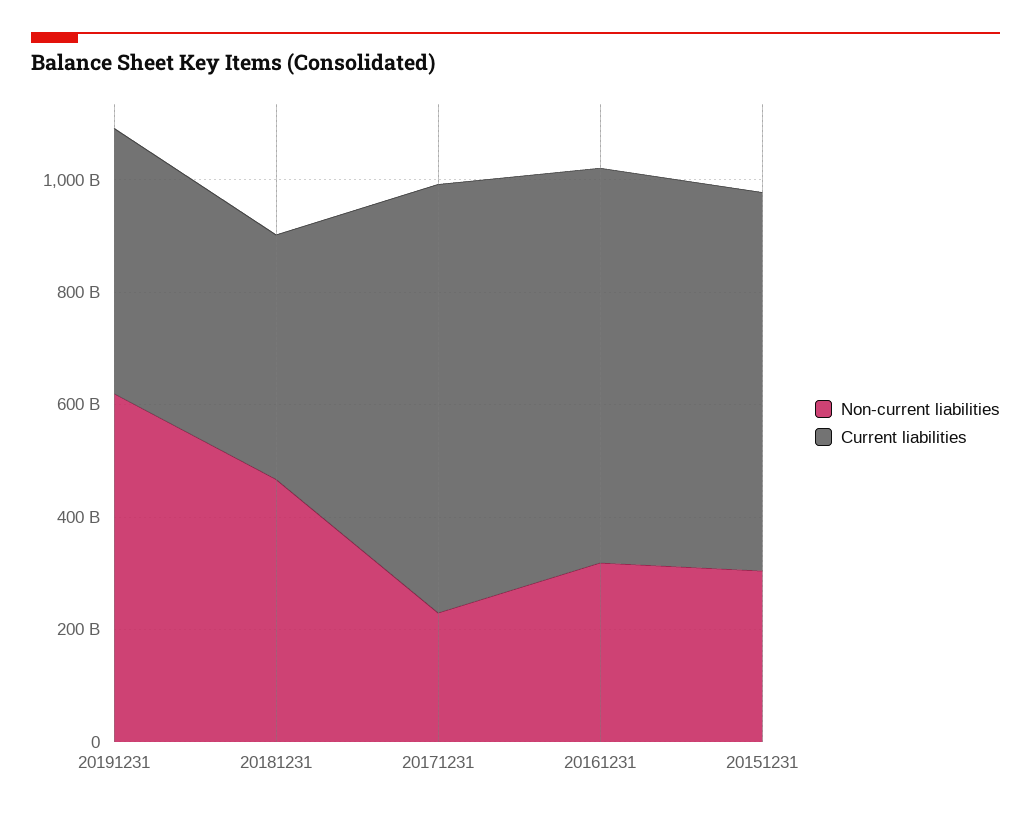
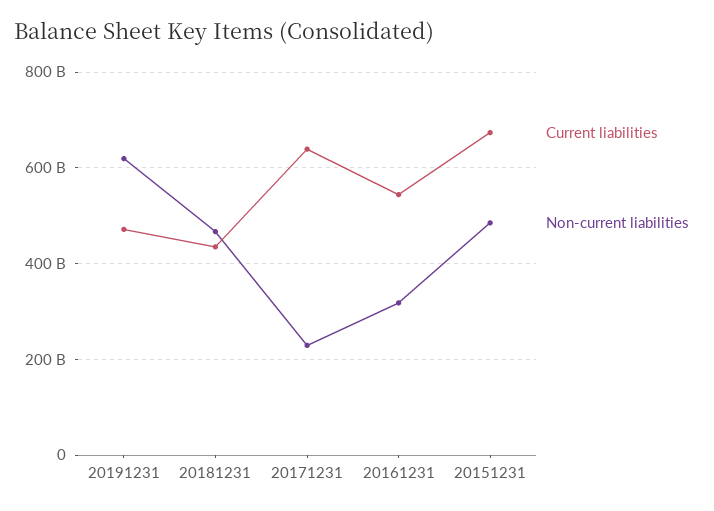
  {
    "Non-current liabilities": {
      "20191231": 620000000000,
      "20181231": 460000000000,
      "20171231": 220000000000,
      "20161231": 320000000000,
-     "20151231": 300000000000
+     "20151231": 480000000000
    },
    "Current liabilities": {
      "20191231": 480000000000,
      "20181231": 440000000000,
-     "20171231": 750000000000,
+     "20171231": 640000000000,
-     "20161231": 700000000000,
+     "20161231": 540000000000,
      "20151231": 680000000000
    }
  }

